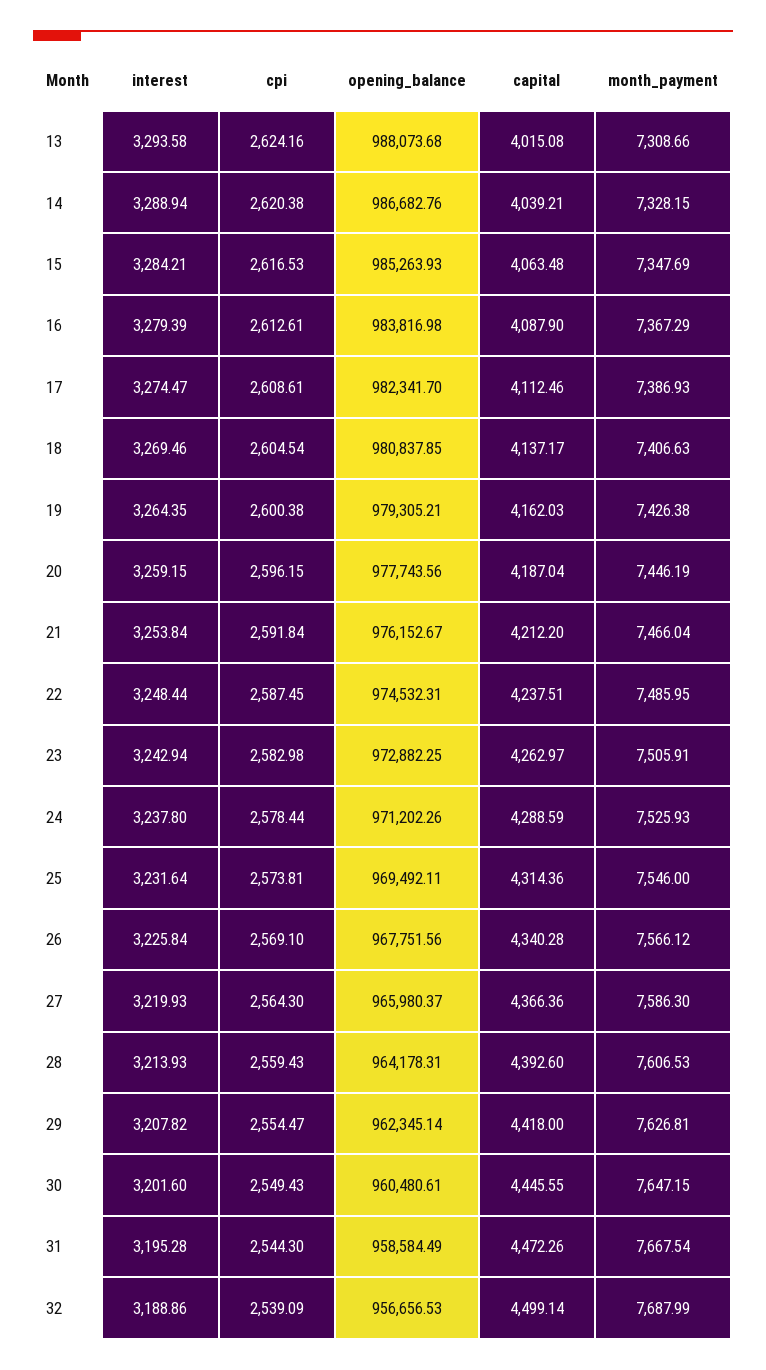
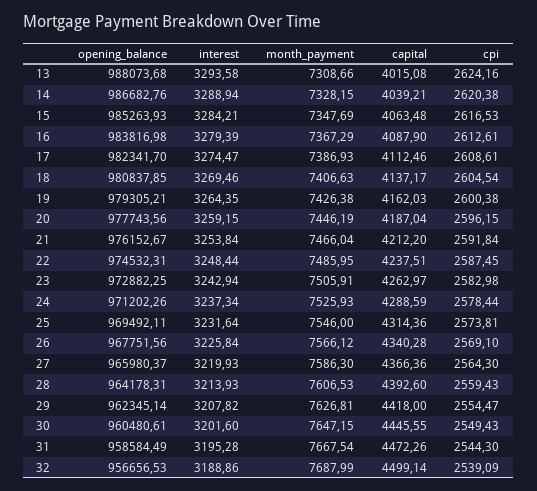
  {
    "interest": {
      "13": 3293.58,
      "14": 3288.94,
      "15": 3284.21,
      "16": 3279.39,
      "17": 3274.47,
      "18": 3269.46,
      "19": 3264.35,
      "20": 3259.15,
      "21": 3253.84,
      "22": 3248.44,
      "23": 3242.94,
-     "24": 3237.8,
+     "24": 3237.34,
      "25": 3231.64,
      "26": 3225.84,
      "27": 3219.93,
      "28": 3213.93,
      "29": 3207.82,
      "30": 3201.6,
      "31": 3195.28,
      "32": 3188.86
    },
    "cpi": {
      "13": 2624.16,
      "14": 2620.38,
      "15": 2616.53,
      "16": 2612.61,
      "17": 2608.61,
      "18": 2604.54,
      "19": 2600.38,
      "20": 2596.15,
      "21": 2591.84,
      "22": 2587.45,
      "23": 2582.98,
      "24": 2578.44,
      "25": 2573.81,
      "26": 2569.1,
      "27": 2564.3,
      "28": 2559.43,
      "29": 2554.47,
      "30": 2549.43,
      "31": 2544.3,
      "32": 2539.09
    },
    "opening_balance": {
      "13": 988073.68,
      "14": 986682.76,
      "15": 985263.93,
      "16": 983816.98,
      "17": 982341.7,
      "18": 980837.85,
      "19": 979305.21,
      "20": 977743.56,
      "21": 976152.67,
      "22": 974532.31,
      "23": 972882.25,
      "24": 971202.26,
      "25": 969492.11,
      "26": 967751.56,
      "27": 965980.37,
      "28": 964178.31,
      "29": 962345.14,
      "30": 960480.61,
      "31": 958584.49,
      "32": 956656.53
    },
    "capital": {
      "13": 4015.08,
      "14": 4039.21,
      "15": 4063.48,
      "16": 4087.9,
      "17": 4112.46,
      "18": 4137.17,
      "19": 4162.03,
      "20": 4187.04,
      "21": 4212.2,
      "22": 4237.51,
      "23": 4262.97,
      "24": 4288.59,
      "25": 4314.36,
      "26": 4340.28,
      "27": 4366.36,
      "28": 4392.6,
      "29": 4418,
      "30": 4445.55,
      "31": 4472.26,
      "32": 4499.14
    },
    "month_payment": {
      "13": 7308.66,
      "14": 7328.15,
      "15": 7347.69,
      "16": 7367.29,
      "17": 7386.93,
      "18": 7406.63,
      "19": 7426.38,
      "20": 7446.19,
      "21": 7466.04,
      "22": 7485.95,
      "23": 7505.91,
      "24": 7525.93,
      "25": 7546,
      "26": 7566.12,
      "27": 7586.3,
      "28": 7606.53,
      "29": 7626.81,
      "30": 7647.15,
      "31": 7667.54,
      "32": 7687.99
    }
  }

